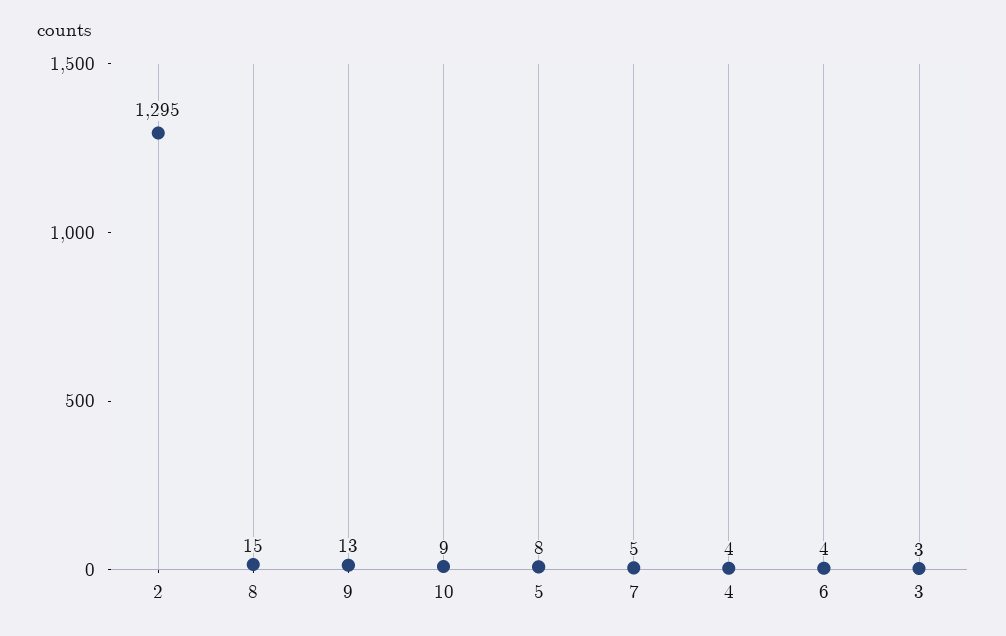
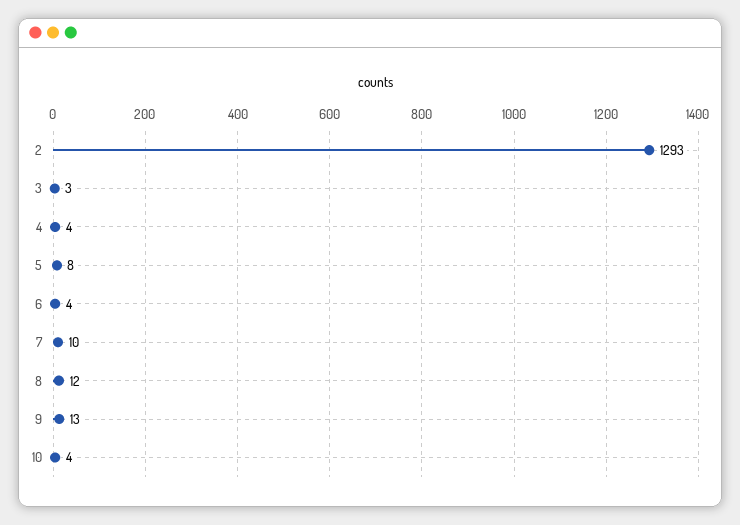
  {
-   "2": 1295,
+   "2": 1293,
-   "8": 15,
+   "8": 12,
    "9": 13,
-   "10": 9,
+   "10": 4,
    "5": 8,
-   "7": 5,
+   "7": 10,
    "4": 4,
    "6": 4,
    "3": 3
  }

